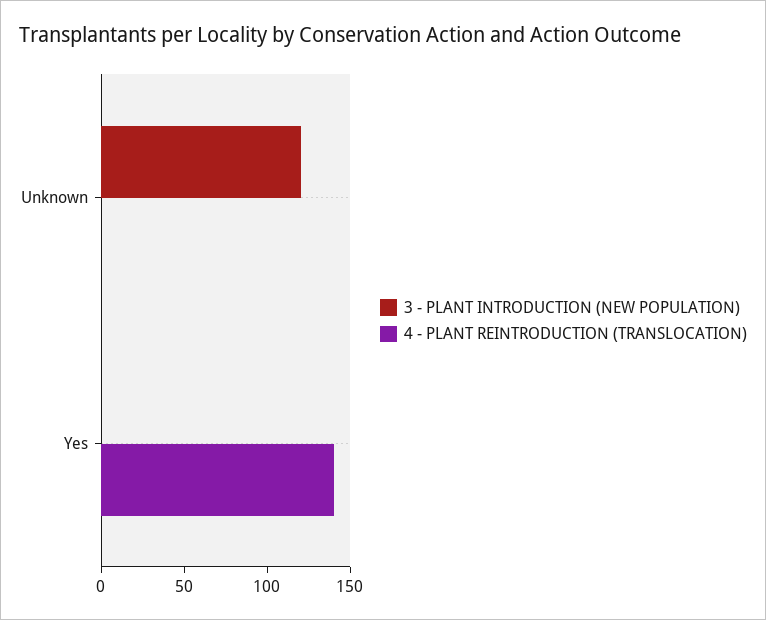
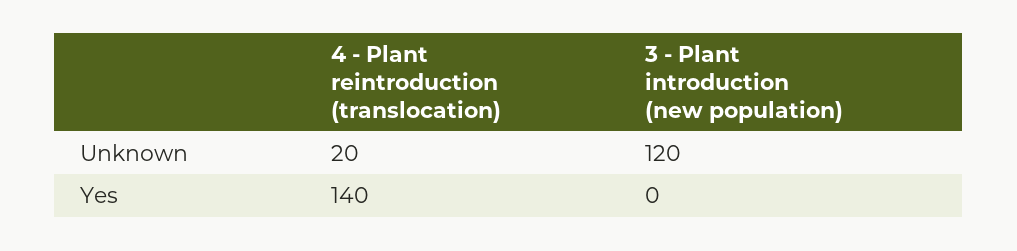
  {
    "3 - PLANT INTRODUCTION (NEW POPULATION)": {
      "Unknown": 120,
      "Yes": 0
    },
    "4 - PLANT REINTRODUCTION (TRANSLOCATION)": {
-     "Unknown": 0,
+     "Unknown": 20,
      "Yes": 140
    }
  }

